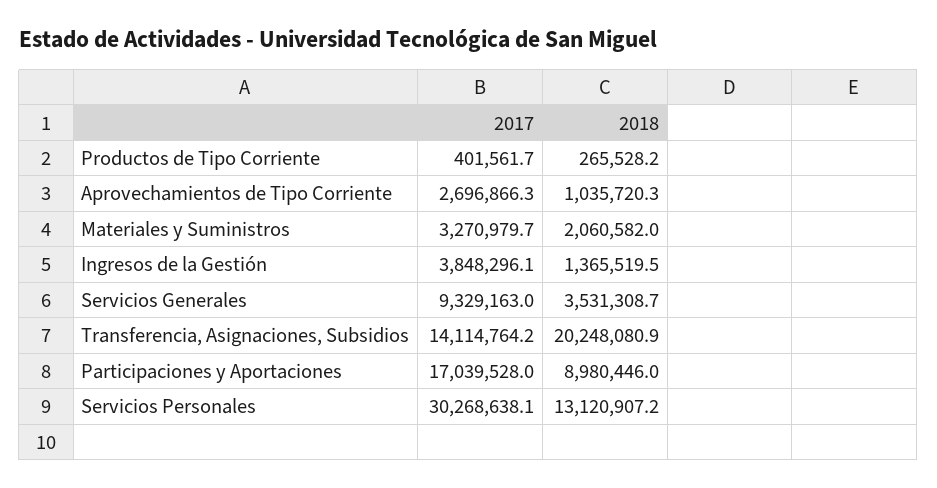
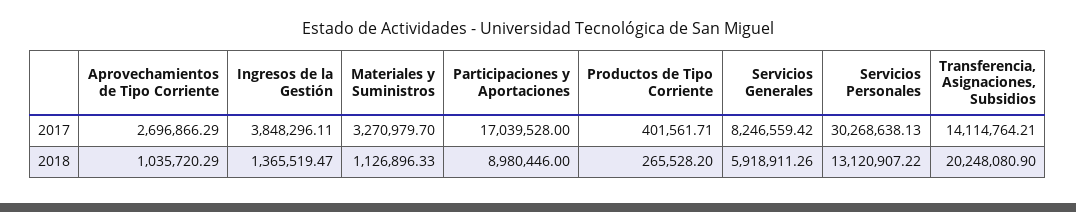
  {
    "2017": {
      "Productos de Tipo Corriente": 401561.71,
      "Aprovechamientos de Tipo Corriente": 2696866.29,
      "Materiales y Suministros": 3270979.7,
      "Ingresos de la Gestión": 3848296.11,
-     "Servicios Generales": 9329163,
+     "Servicios Generales": 8246559.42,
      "Transferencia, Asignaciones, Subsidios": 14114764.21,
      "Participaciones y Aportaciones": 17039528,
      "Servicios Personales": 30268638.13
    },
    "2018": {
      "Productos de Tipo Corriente": 265528.2,
      "Aprovechamientos de Tipo Corriente": 1035720.29,
-     "Materiales y Suministros": 2060582,
+     "Materiales y Suministros": 1126896.33,
      "Ingresos de la Gestión": 1365519.47,
-     "Servicios Generales": 3531308.7,
+     "Servicios Generales": 5918911.26,
      "Transferencia, Asignaciones, Subsidios": 20248080.9,
      "Participaciones y Aportaciones": 8980446,
      "Servicios Personales": 13120907.22
    }
  }

